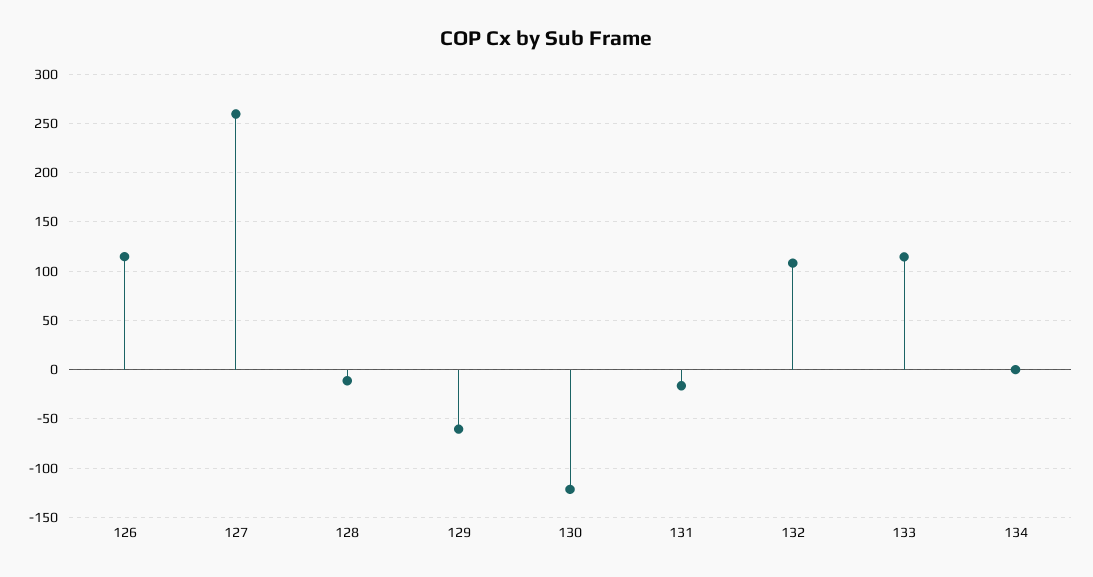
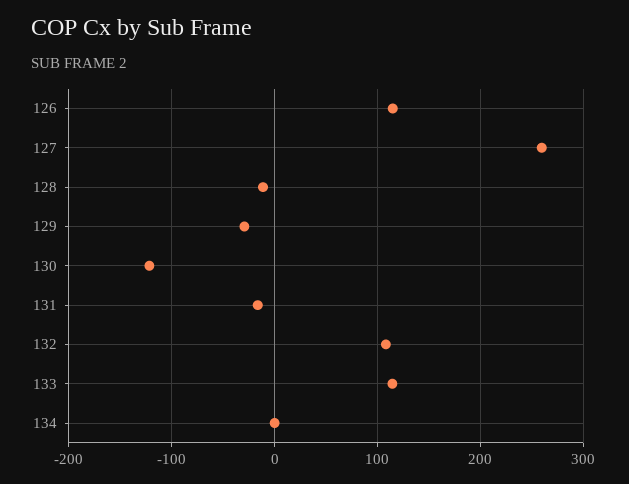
  {
    "126": 110,
    "127": 260,
    "128": -10,
-   "129": -60,
+   "129": -30,
    "130": -120,
    "131": -20,
    "132": 110,
    "133": 110,
    "134": 0
  }

